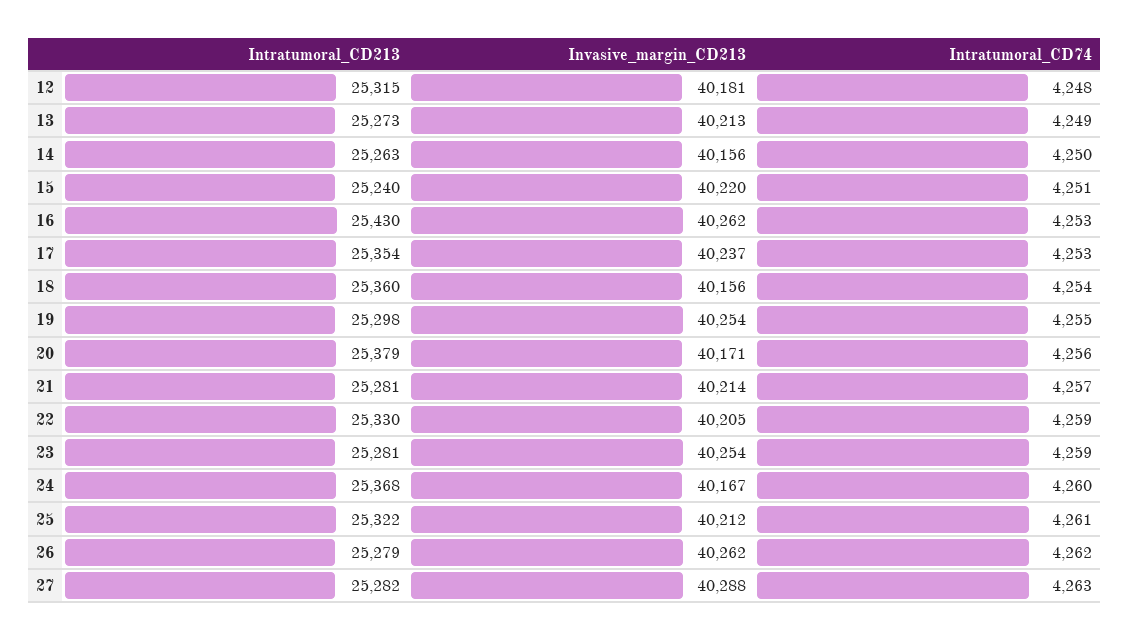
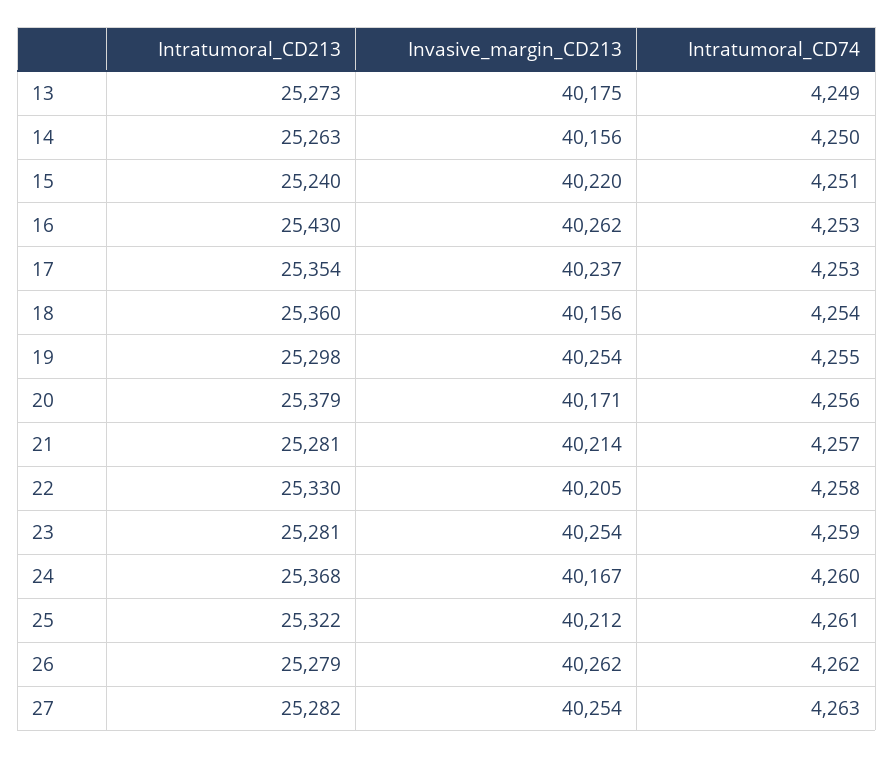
  {
    "Intratumoral_CD213": {
-     "12": 25315,
      "13": 25273,
      "14": 25263,
      "15": 25240,
      "16": 25430,
      "17": 25354,
      "18": 25360,
      "19": 25298,
      "20": 25379,
      "21": 25281,
      "22": 25330,
      "23": 25281,
      "24": 25368,
      "25": 25322,
      "26": 25279,
      "27": 25282
    },
    "Invasive_margin_CD213": {
-     "12": 40181,
-     "13": 40213,
+     "13": 40175,
      "14": 40156,
      "15": 40220,
      "16": 40262,
      "17": 40237,
      "18": 40156,
      "19": 40254,
      "20": 40171,
      "21": 40214,
      "22": 40205,
      "23": 40254,
      "24": 40167,
      "25": 40212,
      "26": 40262,
-     "27": 40288
+     "27": 40254
    },
    "Intratumoral_CD74": {
-     "12": 4248,
      "13": 4249,
      "14": 4250,
      "15": 4251,
      "16": 4253,
      "17": 4253,
      "18": 4254,
      "19": 4255,
      "20": 4256,
      "21": 4257,
-     "22": 4259,
+     "22": 4258,
      "23": 4259,
      "24": 4260,
      "25": 4261,
      "26": 4262,
      "27": 4263
    }
  }

